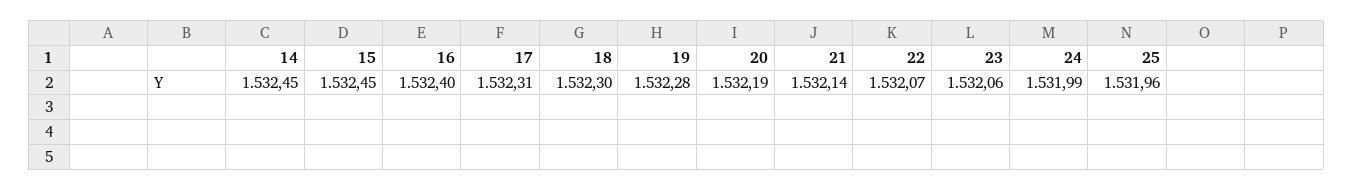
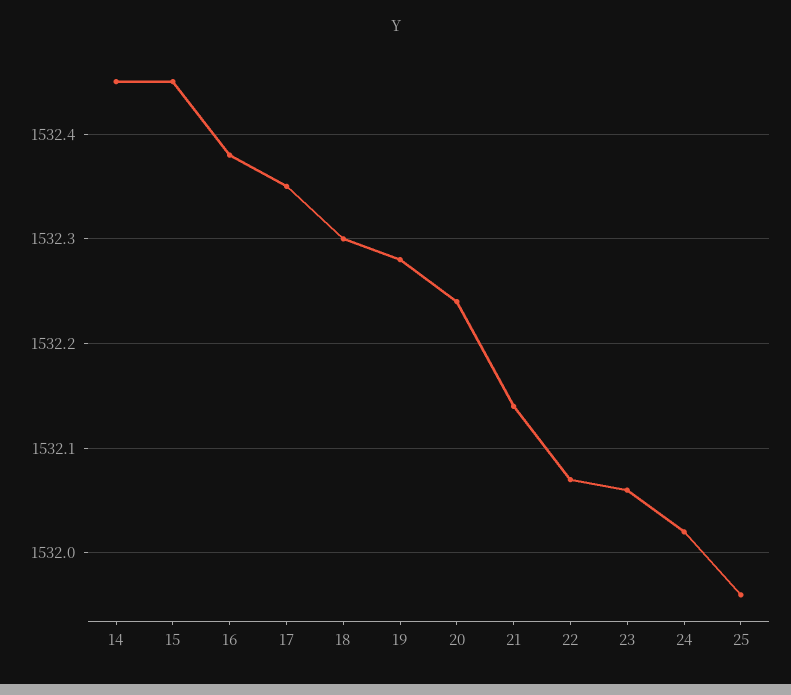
  {
    "14": 1532.45,
    "15": 1532.45,
-   "16": 1532.4,
+   "16": 1532.38,
-   "17": 1532.31,
+   "17": 1532.35,
    "18": 1532.3,
    "19": 1532.28,
-   "20": 1532.19,
+   "20": 1532.24,
    "21": 1532.14,
    "22": 1532.07,
    "23": 1532.06,
-   "24": 1531.99,
+   "24": 1532.02,
    "25": 1531.96
  }

